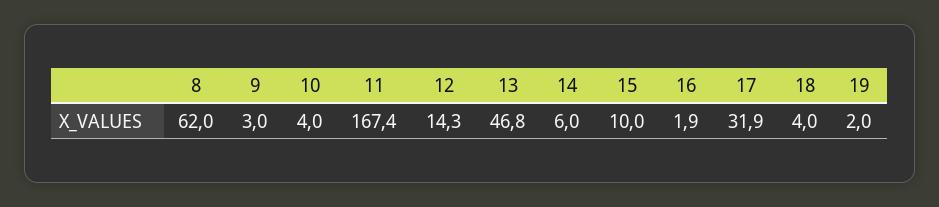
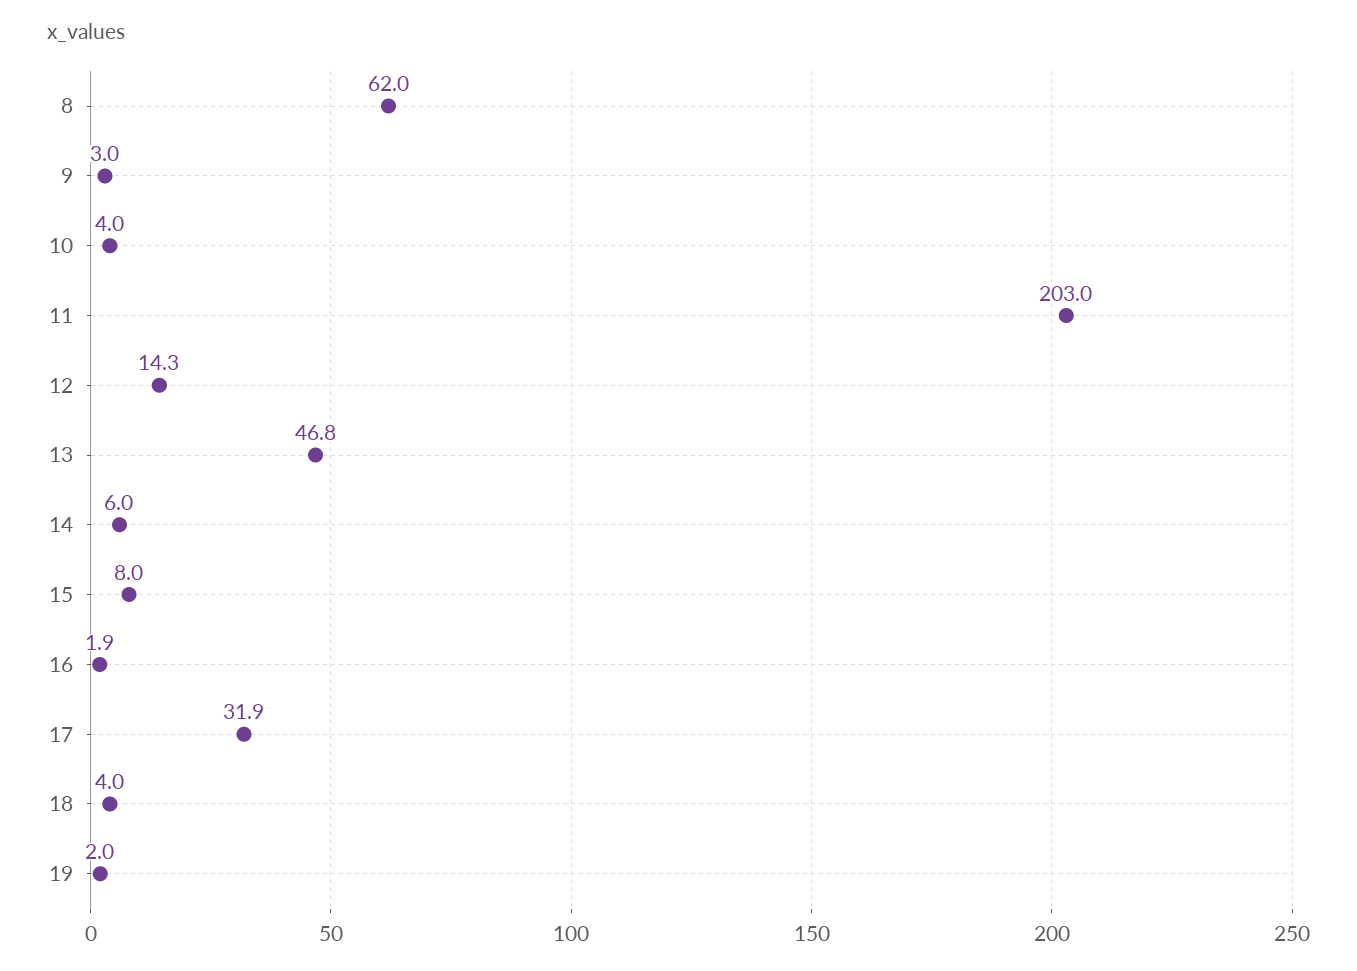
  {
    "8": 62,
    "9": 3,
    "10": 4,
-   "11": 167.4,
+   "11": 203,
    "12": 14.3,
    "13": 46.8,
    "14": 6,
-   "15": 10,
+   "15": 8,
    "16": 1.9,
    "17": 31.9,
    "18": 4,
    "19": 2
  }

